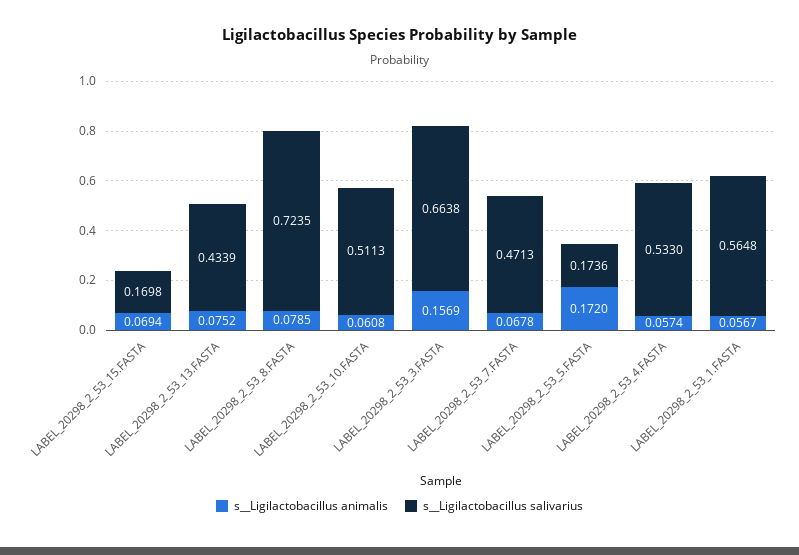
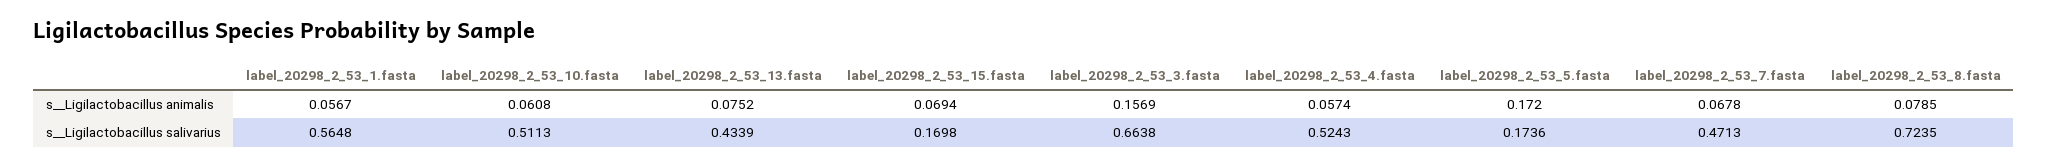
  {
    "s__Ligilactobacillus animalis": {
      "LABEL_20298_2_53_15.FASTA": 0.0694,
      "LABEL_20298_2_53_13.FASTA": 0.0752,
      "LABEL_20298_2_53_8.FASTA": 0.0785,
      "LABEL_20298_2_53_10.FASTA": 0.0608,
      "LABEL_20298_2_53_3.FASTA": 0.1569,
      "LABEL_20298_2_53_7.FASTA": 0.0678,
      "LABEL_20298_2_53_5.FASTA": 0.172,
      "LABEL_20298_2_53_4.FASTA": 0.0574,
      "LABEL_20298_2_53_1.FASTA": 0.0567
    },
    "s__Ligilactobacillus salivarius": {
      "LABEL_20298_2_53_15.FASTA": 0.1698,
      "LABEL_20298_2_53_13.FASTA": 0.4339,
      "LABEL_20298_2_53_8.FASTA": 0.7235,
      "LABEL_20298_2_53_10.FASTA": 0.5113,
      "LABEL_20298_2_53_3.FASTA": 0.6638,
      "LABEL_20298_2_53_7.FASTA": 0.4713,
      "LABEL_20298_2_53_5.FASTA": 0.1736,
-     "LABEL_20298_2_53_4.FASTA": 0.533,
+     "LABEL_20298_2_53_4.FASTA": 0.5243,
      "LABEL_20298_2_53_1.FASTA": 0.5648
    }
  }

